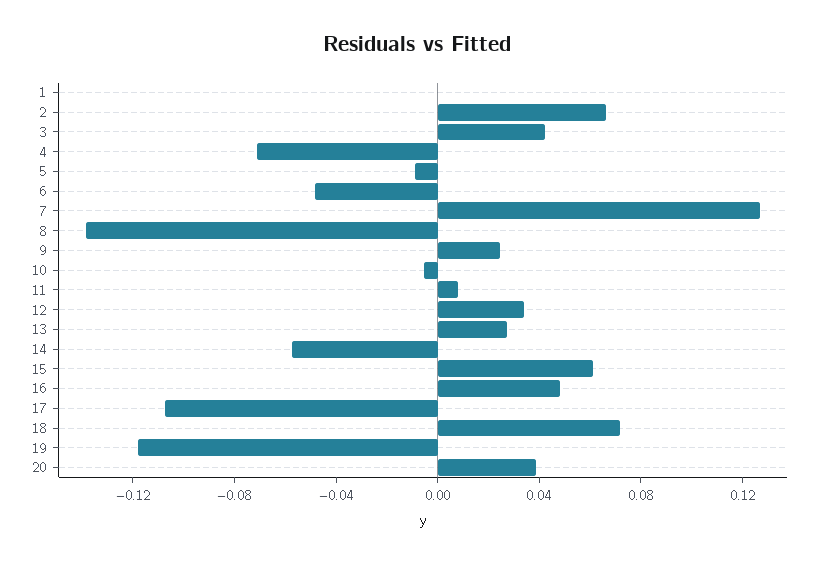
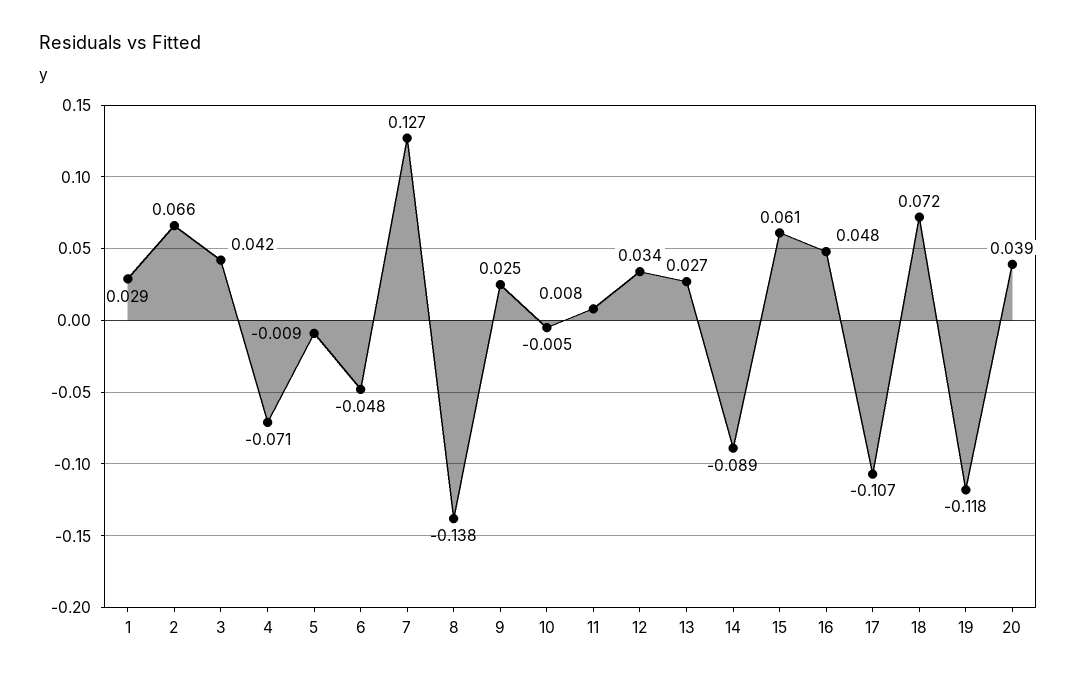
  {
-   "1": 0,
+   "1": 0.029,
    "2": 0.066,
    "3": 0.042,
    "4": -0.071,
    "5": -0.009,
    "6": -0.048,
    "7": 0.127,
    "8": -0.138,
    "9": 0.025,
    "10": -0.005,
    "11": 0.008,
    "12": 0.034,
    "13": 0.027,
-   "14": -0.06,
+   "14": -0.089,
    "15": 0.061,
    "16": 0.048,
    "17": -0.107,
    "18": 0.072,
    "19": -0.118,
    "20": 0.039
  }

